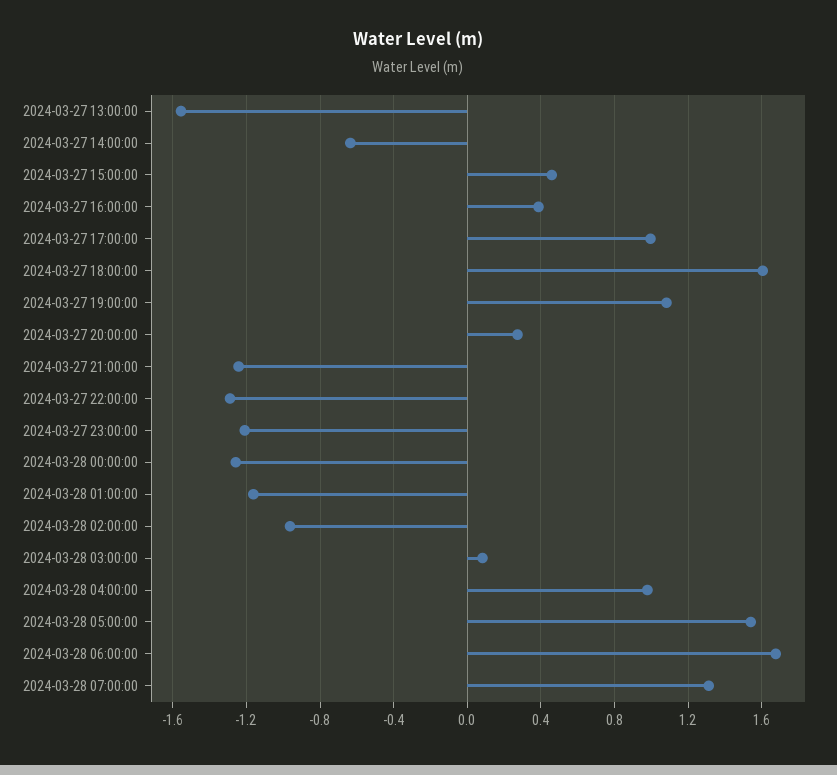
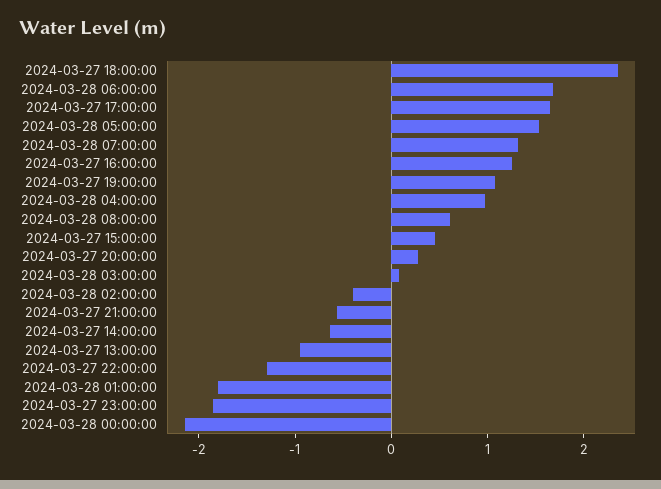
  {
-   "2024-03-27 13:00:00": -1.55,
+   "2024-03-27 13:00:00": -1,
    "2024-03-27 14:00:00": -0.65,
    "2024-03-27 15:00:00": 0.45,
-   "2024-03-27 16:00:00": 0.4,
+   "2024-03-27 16:00:00": 1.2,
-   "2024-03-27 17:00:00": 1,
+   "2024-03-27 17:00:00": 1.6,
-   "2024-03-27 18:00:00": 1.6,
+   "2024-03-27 18:00:00": 2.4,
    "2024-03-27 19:00:00": 1.1,
    "2024-03-27 20:00:00": 0.25,
-   "2024-03-27 21:00:00": -1.25,
+   "2024-03-27 21:00:00": -0.6,
    "2024-03-27 22:00:00": -1.3,
-   "2024-03-27 23:00:00": -1.2,
+   "2024-03-27 23:00:00": -1.8,
-   "2024-03-28 00:00:00": -1.25,
+   "2024-03-28 00:00:00": -2.2,
-   "2024-03-28 01:00:00": -1.15,
+   "2024-03-28 01:00:00": -1.8,
-   "2024-03-28 02:00:00": -0.95,
+   "2024-03-28 02:00:00": -0.4,
    "2024-03-28 03:00:00": 0.1,
    "2024-03-28 04:00:00": 1,
    "2024-03-28 05:00:00": 1.55,
    "2024-03-28 06:00:00": 1.7,
-   "2024-03-28 07:00:00": 1.3
+   "2024-03-28 07:00:00": 1.3,
+   "2024-03-28 08:00:00": 0.6
  }

